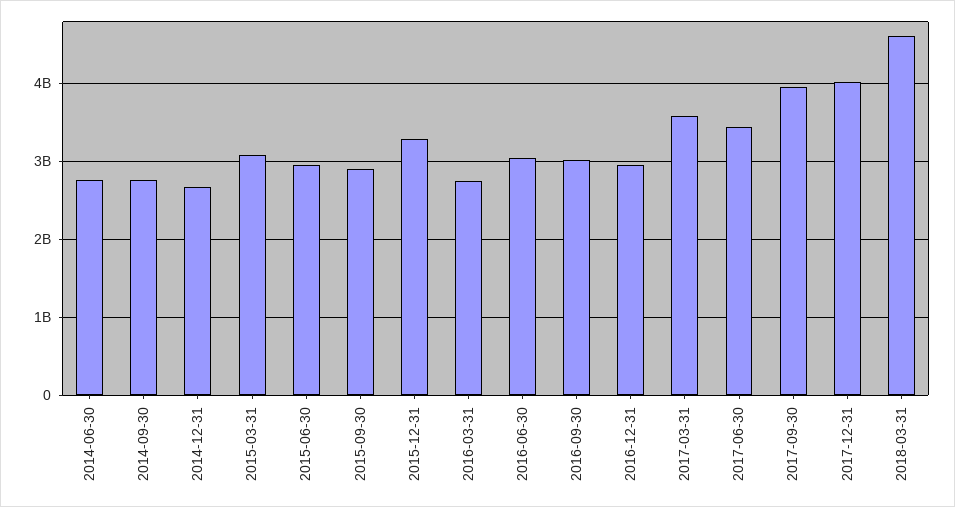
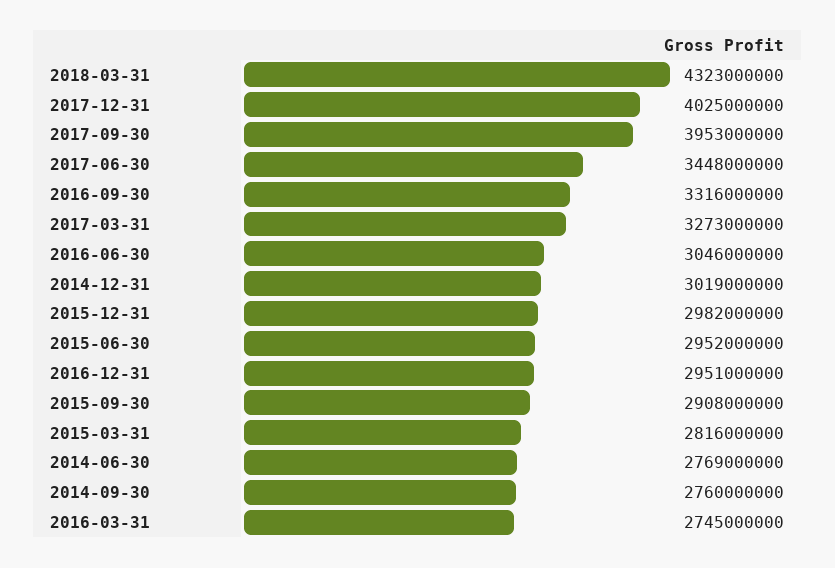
  {
    "2014-06-30": 2769000000,
    "2014-09-30": 2760000000,
-   "2014-12-31": 2700000000,
+   "2014-12-31": 3019000000,
-   "2015-03-31": 3100000000,
+   "2015-03-31": 2816000000,
    "2015-06-30": 2952000000,
    "2015-09-30": 2908000000,
-   "2015-12-31": 3300000000,
+   "2015-12-31": 2982000000,
    "2016-03-31": 2745000000,
    "2016-06-30": 3046000000,
-   "2016-09-30": 3000000000,
+   "2016-09-30": 3316000000,
    "2016-12-31": 2951000000,
-   "2017-03-31": 3600000000,
+   "2017-03-31": 3273000000,
    "2017-06-30": 3448000000,
    "2017-09-30": 3953000000,
    "2017-12-31": 4025000000,
-   "2018-03-31": 4600000000
+   "2018-03-31": 4323000000
  }

